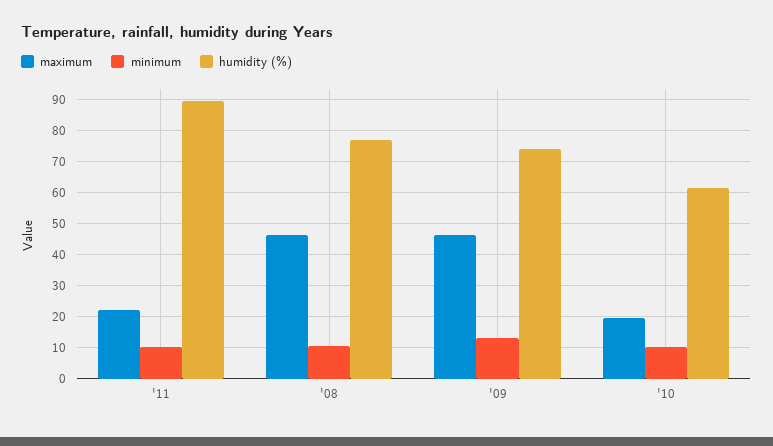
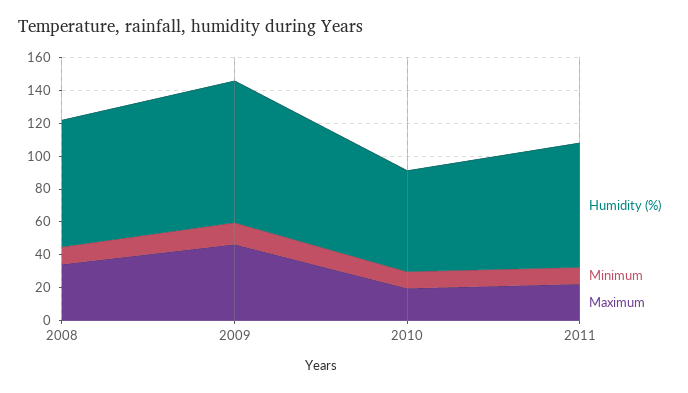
  {
    "maximum": {
      "'11": 22,
-     "'08": 46,
+     "'08": 35,
      "'09": 46,
      "'10": 20
    },
    "minimum": {
      "'11": 10,
      "'08": 10,
      "'09": 14,
      "'10": 10
    },
    "humidity (%)": {
-     "'11": 90,
+     "'11": 75,
      "'08": 78,
-     "'09": 74,
+     "'09": 85,
      "'10": 62
    }
  }

